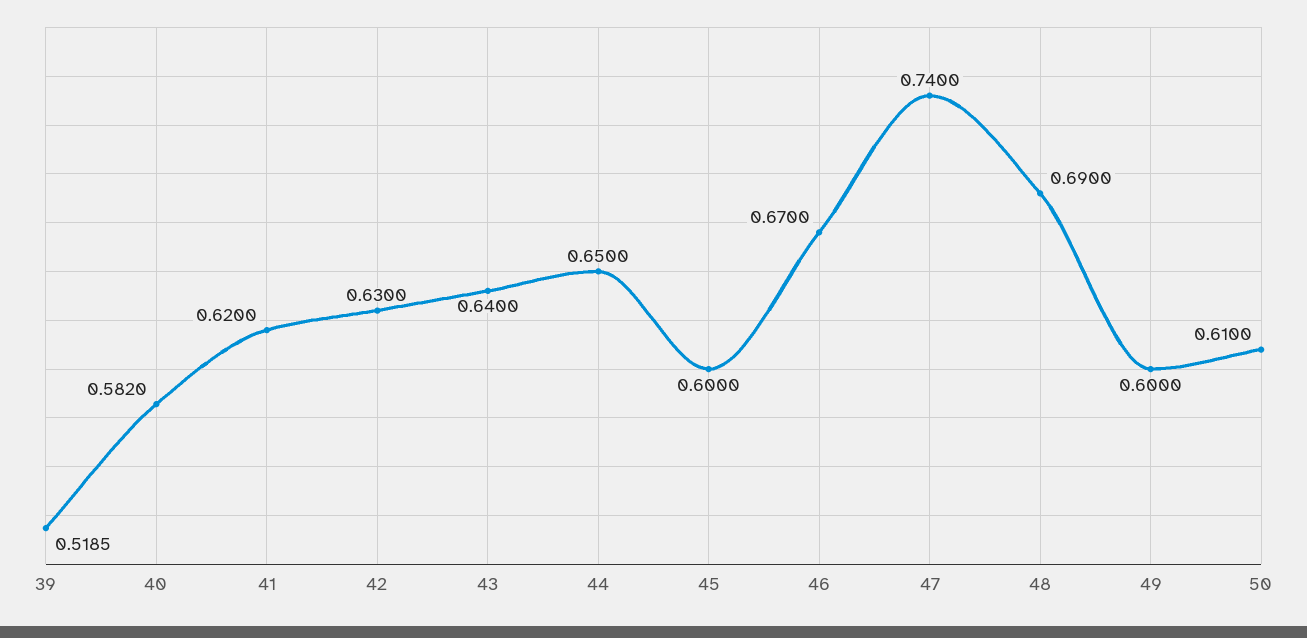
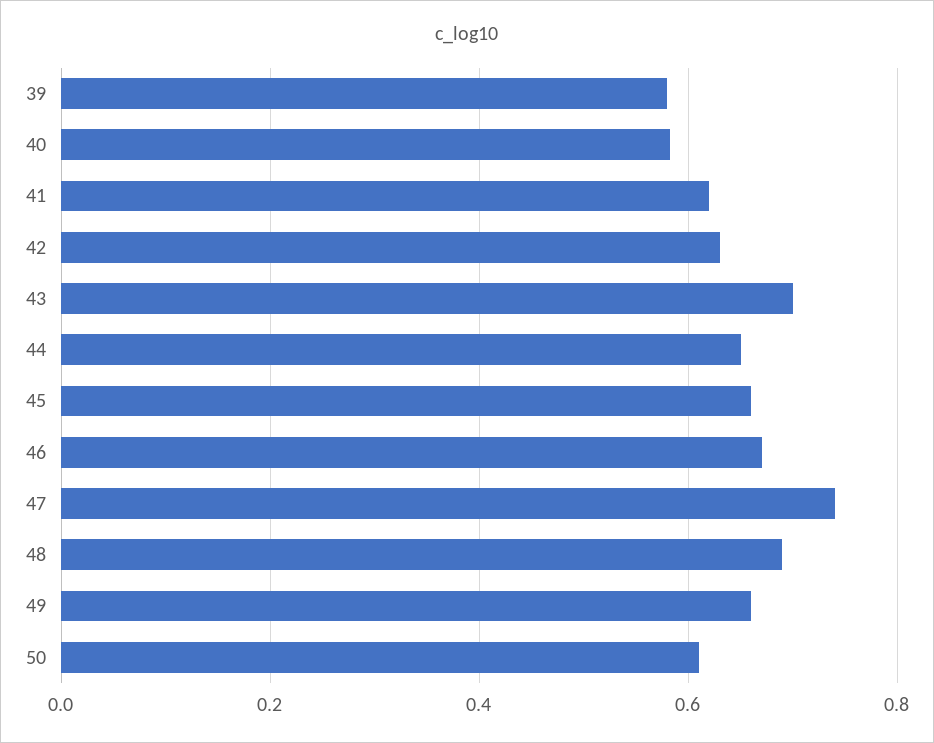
  {
-   "39": 0.5185,
+   "39": 0.58,
    "40": 0.582,
    "41": 0.62,
    "42": 0.63,
-   "43": 0.64,
+   "43": 0.7,
    "44": 0.65,
-   "45": 0.6,
+   "45": 0.66,
    "46": 0.67,
    "47": 0.74,
    "48": 0.69,
-   "49": 0.6,
+   "49": 0.66,
    "50": 0.61
  }

